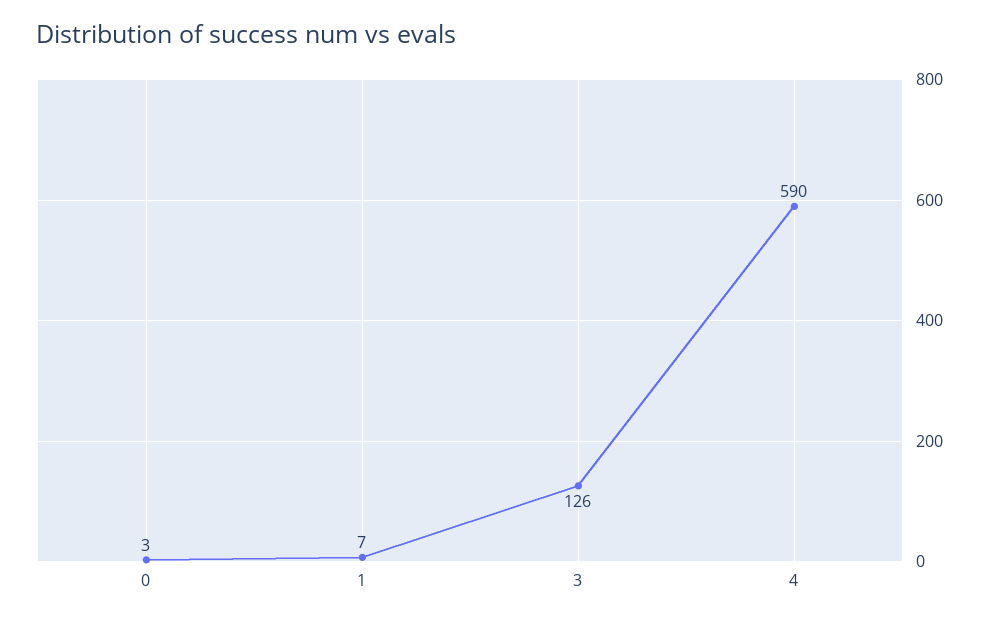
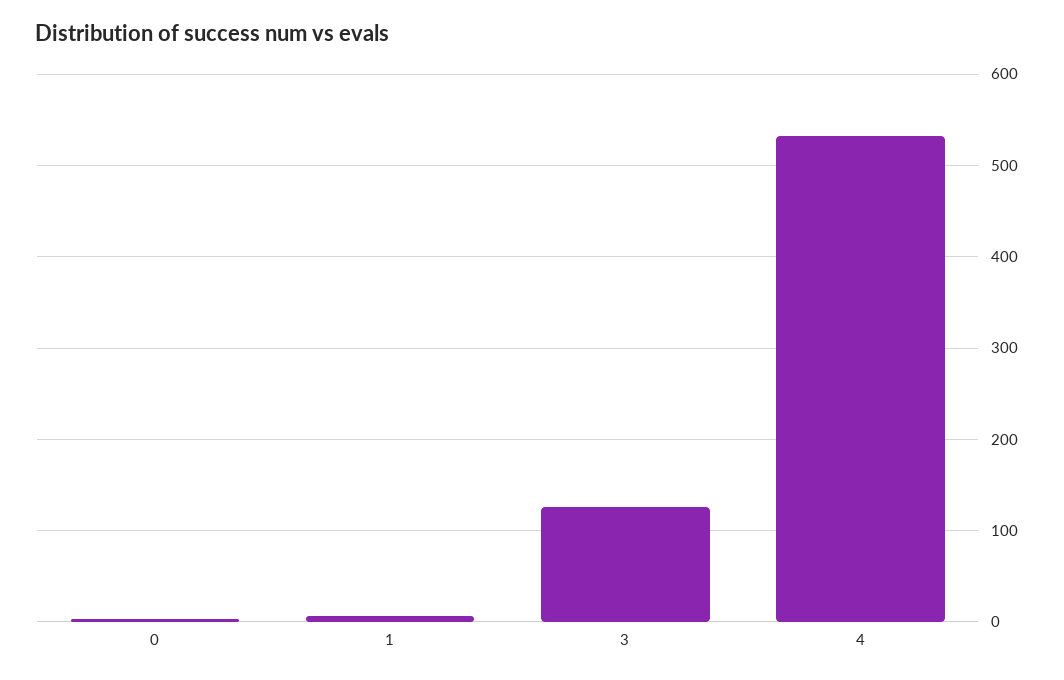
  {
    "0": 3,
    "1": 7,
    "3": 126,
-   "4": 590
+   "4": 530
  }

